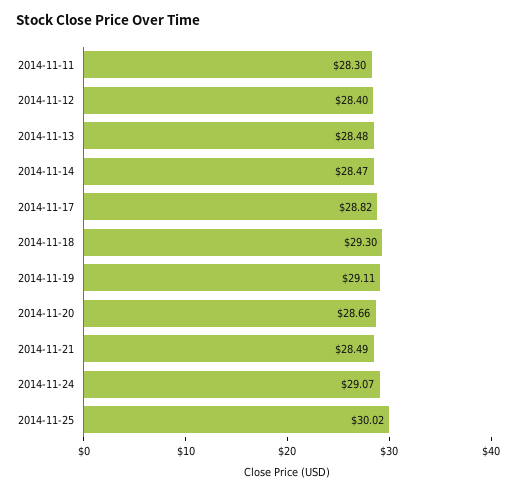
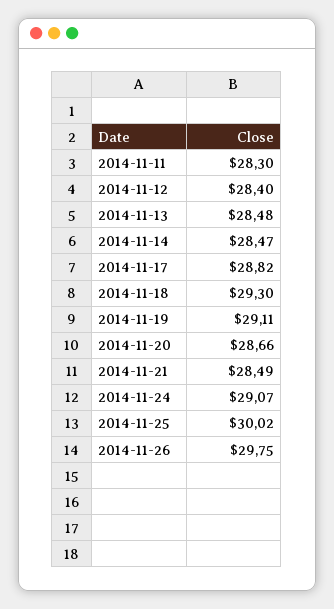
  {
    "2014-11-11": 28.3,
    "2014-11-12": 28.4,
    "2014-11-13": 28.48,
    "2014-11-14": 28.47,
    "2014-11-17": 28.82,
    "2014-11-18": 29.3,
    "2014-11-19": 29.11,
    "2014-11-20": 28.66,
    "2014-11-21": 28.49,
    "2014-11-24": 29.07,
-   "2014-11-25": 30.02
+   "2014-11-25": 30.02,
+   "2014-11-26": 29.75
  }

